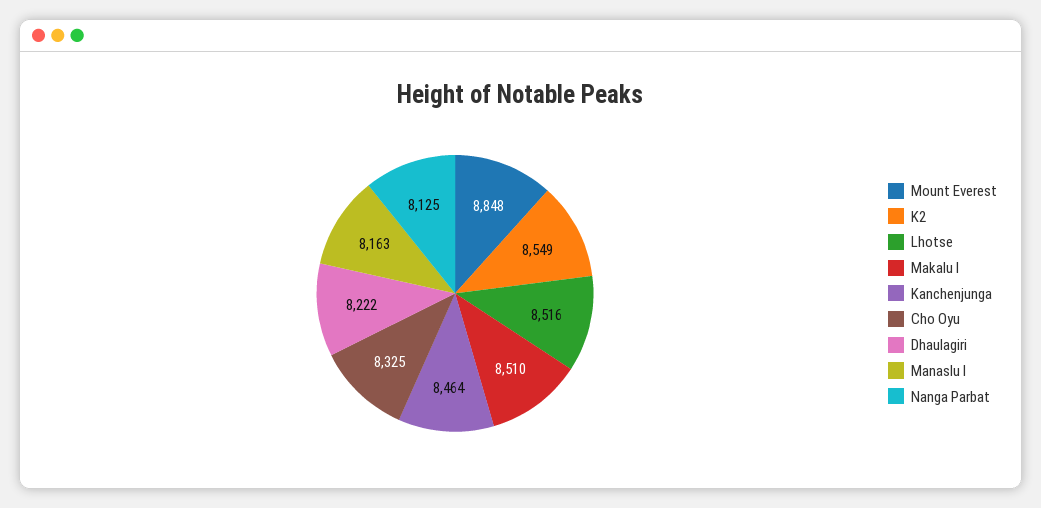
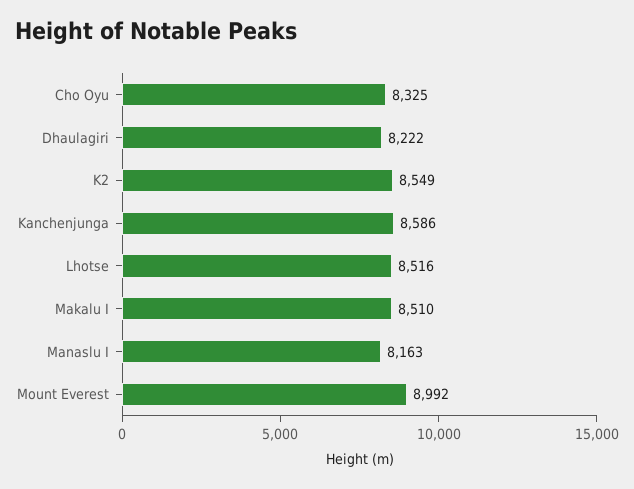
  {
-   "Mount Everest": 8848,
+   "Mount Everest": 8992,
    "K2": 8549,
    "Lhotse": 8516,
    "Makalu I": 8510,
-   "Kanchenjunga": 8464,
+   "Kanchenjunga": 8586,
    "Cho Oyu": 8325,
    "Dhaulagiri": 8222,
-   "Manaslu I": 8163,
+   "Manaslu I": 8163
-   "Nanga Parbat": 8125
  }

